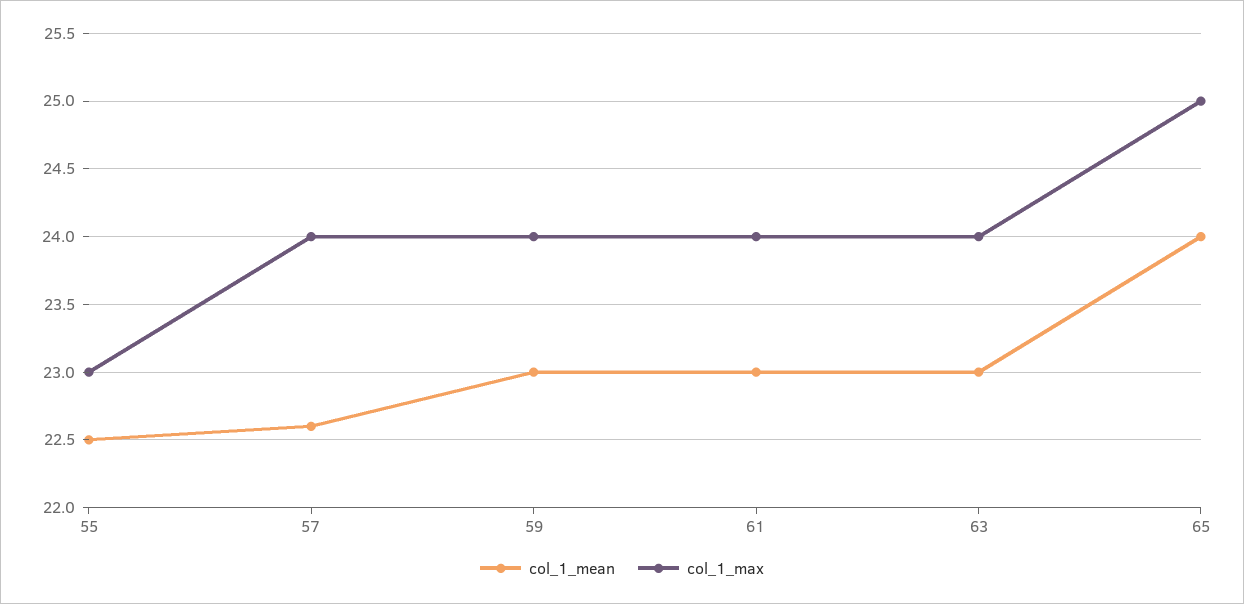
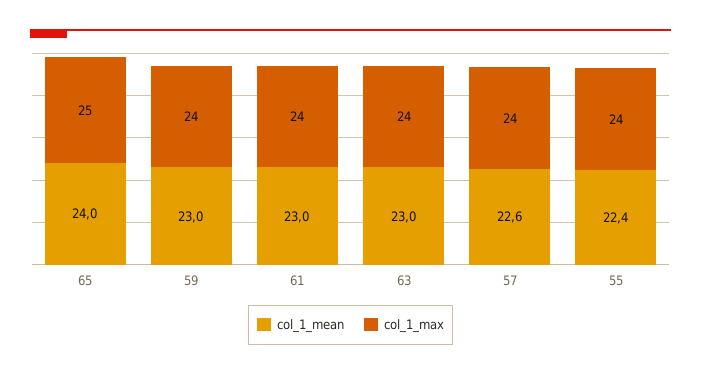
  {
    "col_1_mean": {
-     "55": 22.5,
+     "55": 22.4,
      "57": 22.6,
      "59": 23,
      "61": 23,
      "63": 23,
      "65": 24
    },
    "col_1_max": {
-     "55": 23,
+     "55": 24,
      "57": 24,
      "59": 24,
      "61": 24,
      "63": 24,
      "65": 25
    }
  }

